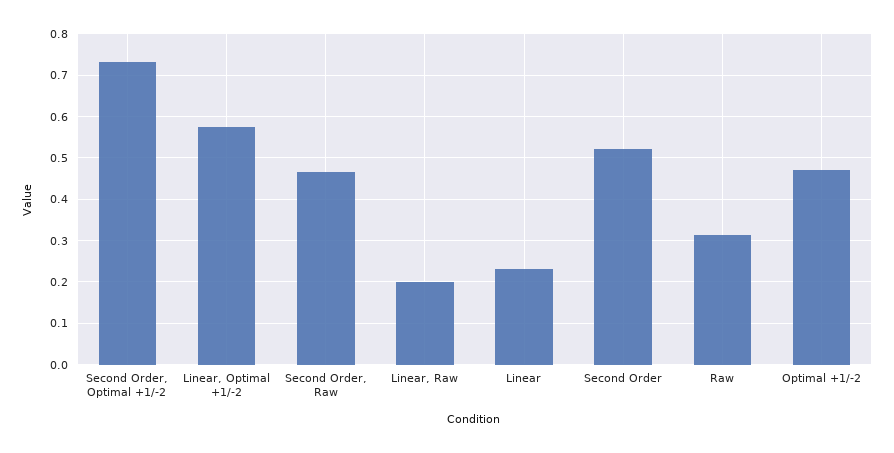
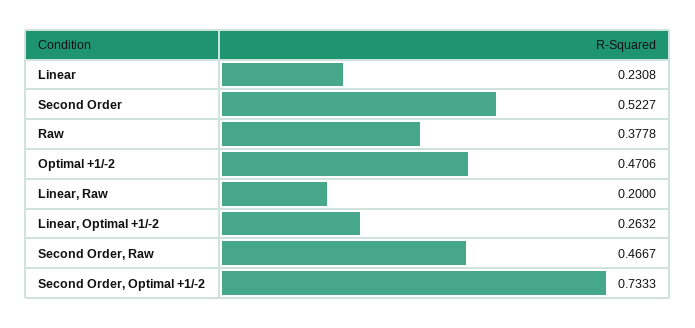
  {
    "Second Order, Optimal +1/-2": 0.7333,
-   "Linear, Optimal +1/-2": 0.58,
+   "Linear, Optimal +1/-2": 0.2632,
    "Second Order, Raw": 0.4667,
    "Linear, Raw": 0.2,
    "Linear": 0.2308,
    "Second Order": 0.5227,
-   "Raw": 0.32,
+   "Raw": 0.3778,
    "Optimal +1/-2": 0.4706
  }

